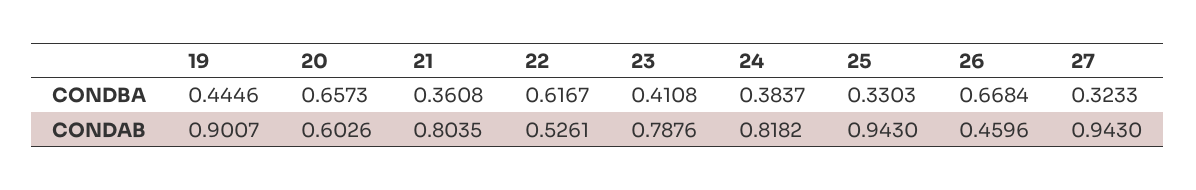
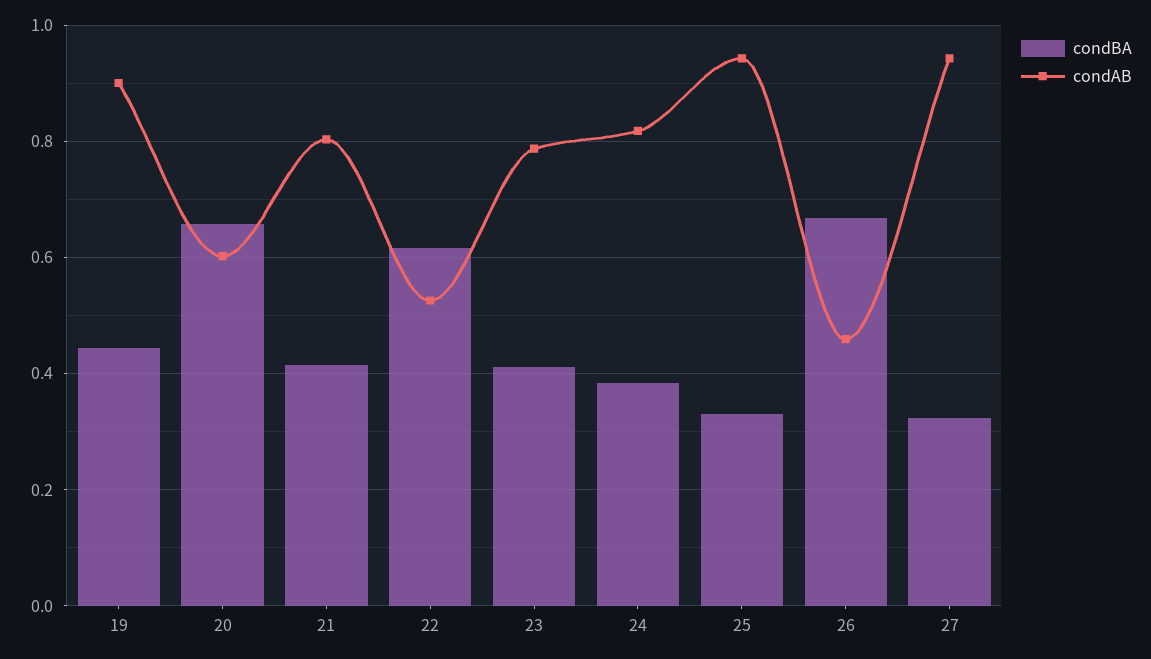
  {
    "CONDBA": {
      "19": 0.4446,
      "20": 0.6573,
-     "21": 0.3608,
+     "21": 0.42,
      "22": 0.6167,
      "23": 0.4108,
      "24": 0.3837,
      "25": 0.3303,
      "26": 0.6684,
      "27": 0.3233
    },
    "CONDAB": {
      "19": 0.9007,
      "20": 0.6026,
      "21": 0.8035,
      "22": 0.5261,
      "23": 0.7876,
      "24": 0.8182,
      "25": 0.943,
      "26": 0.4596,
      "27": 0.943
    }
  }

